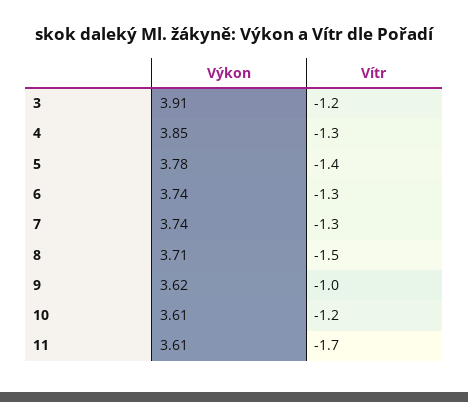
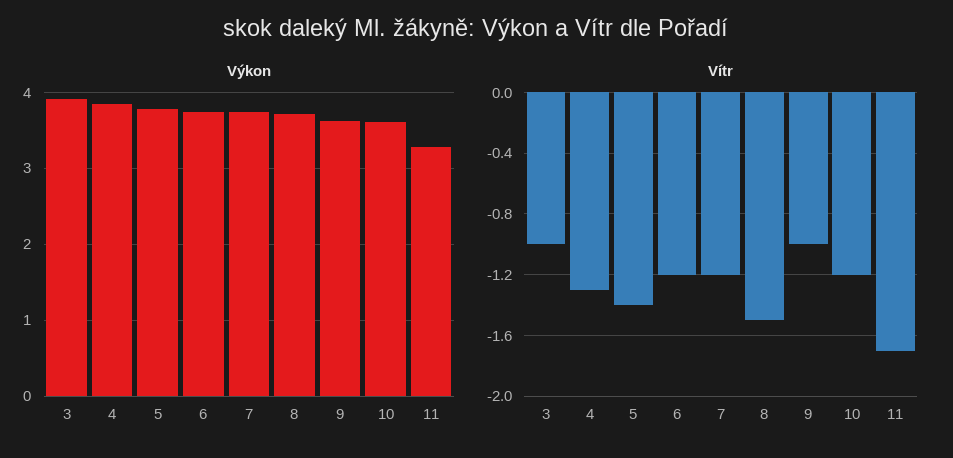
  {
    "Výkon": {
      "3": 3.91,
      "4": 3.85,
      "5": 3.78,
      "6": 3.74,
      "7": 3.74,
      "8": 3.71,
      "9": 3.62,
      "10": 3.61,
-     "11": 3.61
+     "11": 3.3
    },
    "Vítr": {
-     "3": -1.2,
+     "3": -1,
      "4": -1.3,
      "5": -1.4,
-     "6": -1.3,
+     "6": -1.2,
-     "7": -1.3,
+     "7": -1.2,
      "8": -1.5,
      "9": -1,
      "10": -1.2,
      "11": -1.7
    }
  }

